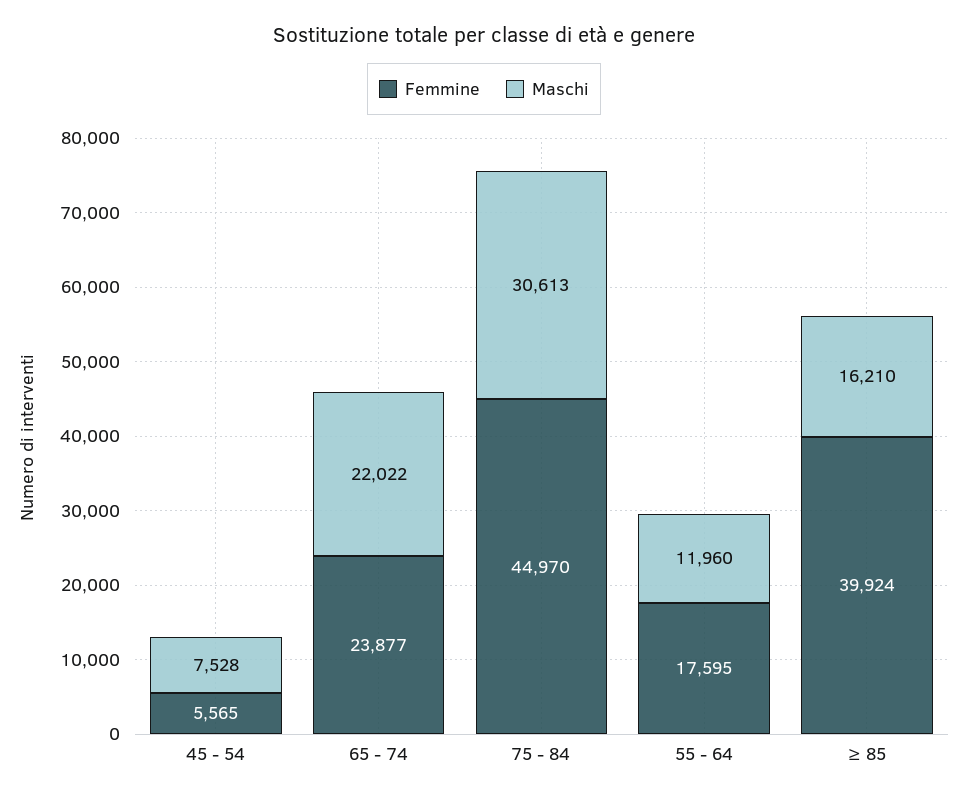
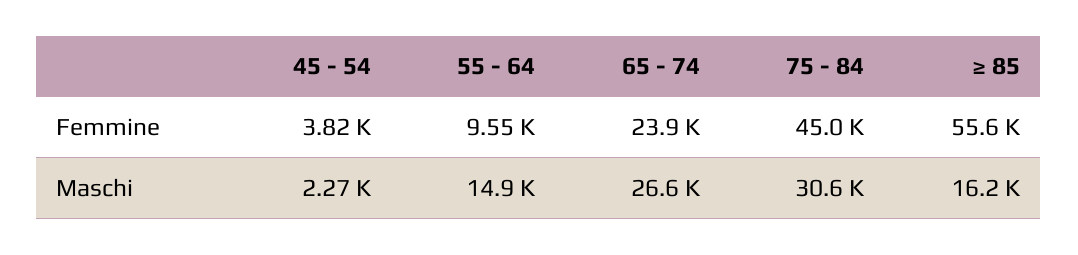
  {
    "Femmine": {
-     "45 - 54": 5565,
+     "45 - 54": 3820,
      "65 - 74": 23877,
      "75 - 84": 44970,
-     "55 - 64": 17595,
+     "55 - 64": 9550,
-     "≥ 85": 39924
+     "≥ 85": 55600
    },
    "Maschi": {
-     "45 - 54": 7528,
+     "45 - 54": 2270,
-     "65 - 74": 22022,
+     "65 - 74": 26600,
      "75 - 84": 30613,
-     "55 - 64": 11960,
+     "55 - 64": 14900,
      "≥ 85": 16210
    }
  }

